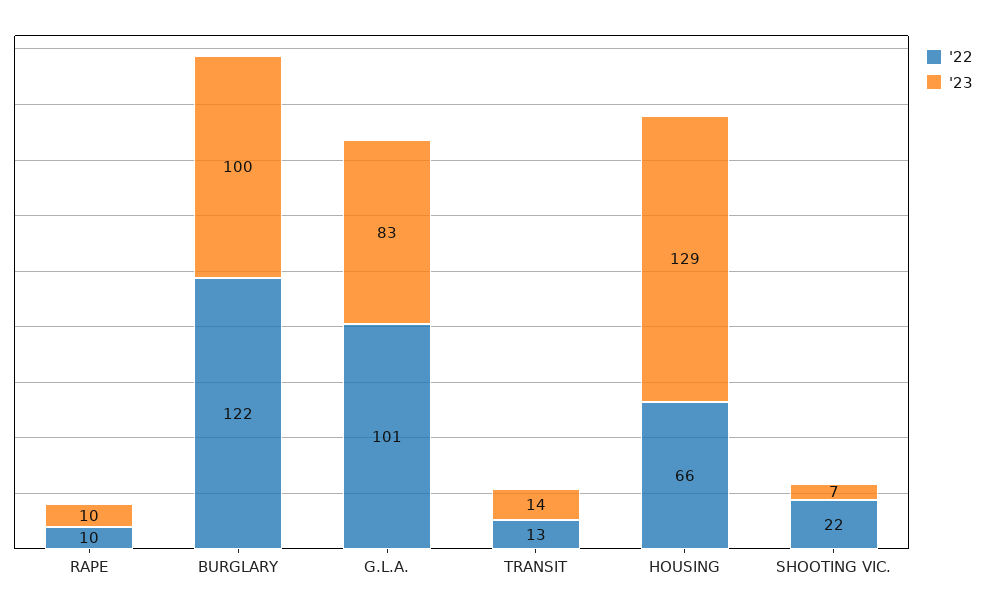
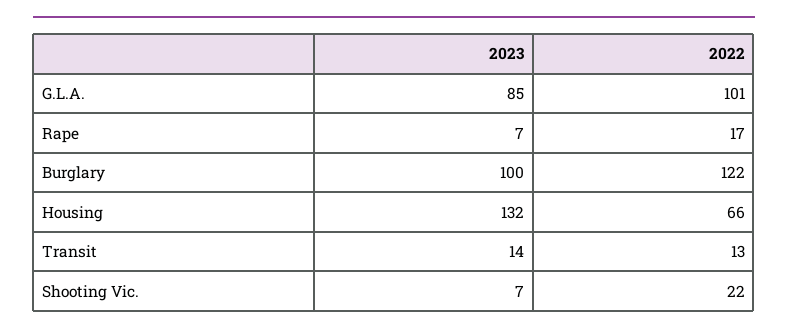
  {
    "'22": {
-     "RAPE": 10,
+     "RAPE": 17,
      "BURGLARY": 122,
      "G.L.A.": 101,
      "TRANSIT": 13,
      "HOUSING": 66,
      "SHOOTING VIC.": 22
    },
    "'23": {
-     "RAPE": 10,
+     "RAPE": 7,
      "BURGLARY": 100,
-     "G.L.A.": 83,
+     "G.L.A.": 85,
      "TRANSIT": 14,
-     "HOUSING": 129,
+     "HOUSING": 132,
      "SHOOTING VIC.": 7
    }
  }

